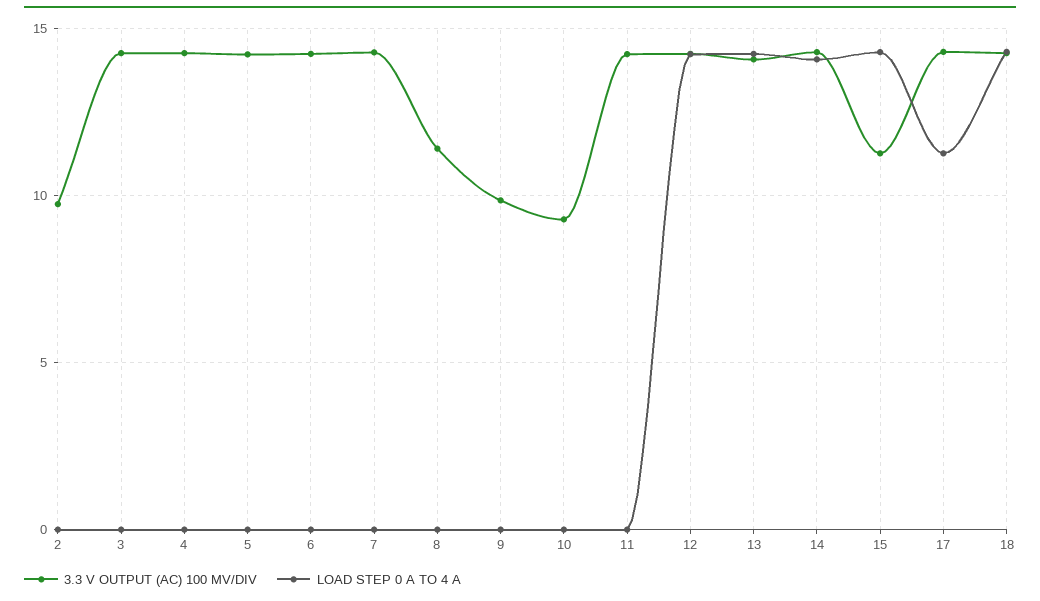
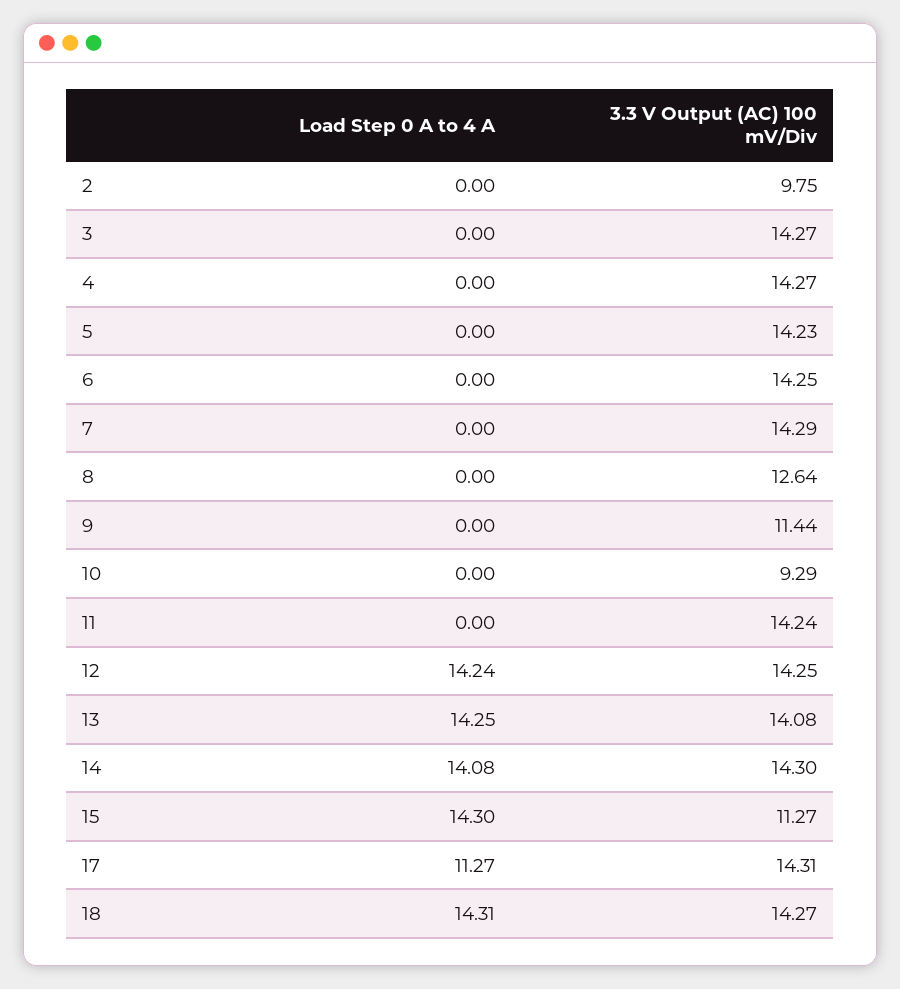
  {
    "3.3 V OUTPUT (AC) 100 MV/DIV": {
      "2": 9.75,
      "3": 14.27,
      "4": 14.27,
      "5": 14.23,
      "6": 14.25,
      "7": 14.29,
-     "8": 11.5,
+     "8": 12.64,
-     "9": 10,
+     "9": 11.44,
      "10": 9.29,
      "11": 14.24,
      "12": 14.25,
      "13": 14.08,
      "14": 14.3,
      "15": 11.27,
      "17": 14.31,
      "18": 14.27
    },
    "LOAD STEP 0 A TO 4 A": {
      "2": 0,
      "3": 0,
      "4": 0,
      "5": 0,
      "6": 0,
      "7": 0,
      "8": 0,
      "9": 0,
      "10": 0,
      "11": 0,
      "12": 14.24,
      "13": 14.25,
      "14": 14.08,
      "15": 14.3,
      "17": 11.27,
      "18": 14.31
    }
  }

